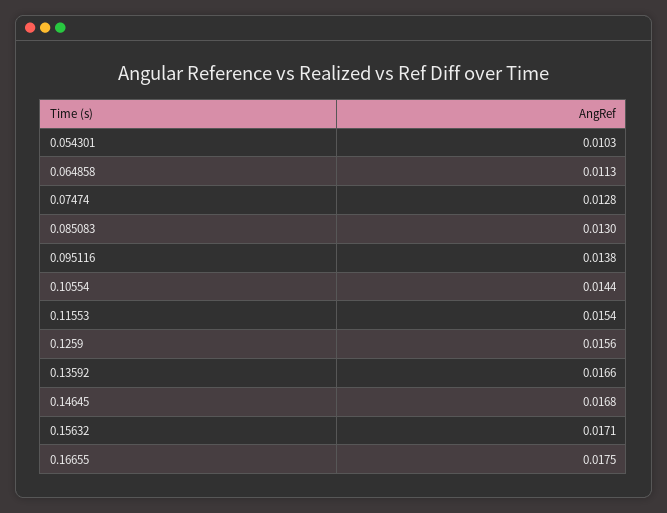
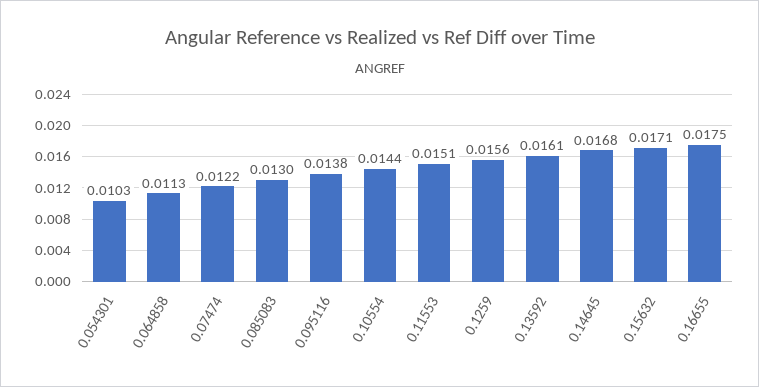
  {
    "0.054301": 0.0103,
    "0.064858": 0.0113,
-   "0.07474": 0.0128,
+   "0.07474": 0.0122,
    "0.085083": 0.013,
    "0.095116": 0.0138,
    "0.10554": 0.0144,
-   "0.11553": 0.0154,
+   "0.11553": 0.0151,
    "0.1259": 0.0156,
-   "0.13592": 0.0166,
+   "0.13592": 0.0161,
    "0.14645": 0.0168,
    "0.15632": 0.0171,
    "0.16655": 0.0175
  }

